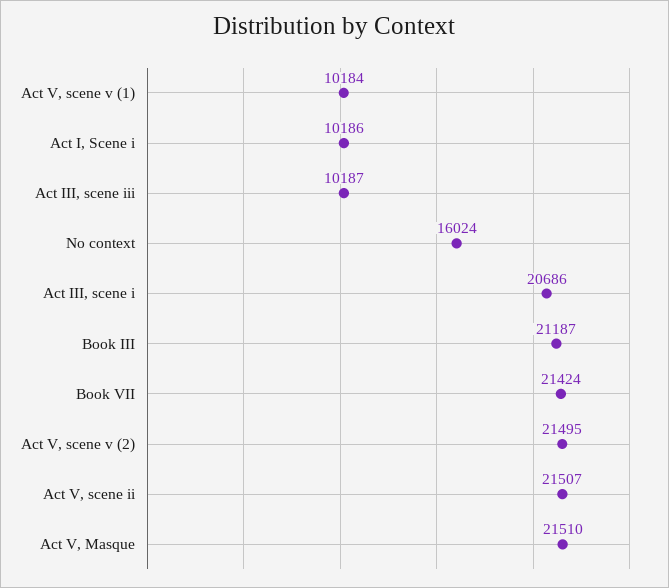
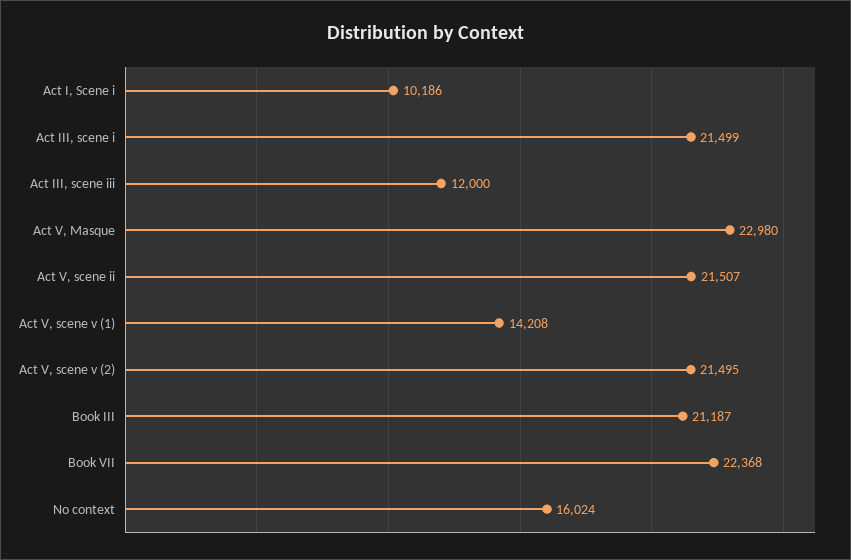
  {
-   "Act V, scene v (1)": 10184,
+   "Act V, scene v (1)": 14208,
    "Act I, Scene i": 10186,
-   "Act III, scene iii": 10187,
+   "Act III, scene iii": 12000,
    "No context": 16024,
-   "Act III, scene i": 20686,
+   "Act III, scene i": 21499,
    "Book III": 21187,
-   "Book VII": 21424,
+   "Book VII": 22368,
    "Act V, scene v (2)": 21495,
    "Act V, scene ii": 21507,
-   "Act V, Masque": 21510
+   "Act V, Masque": 22980
  }

